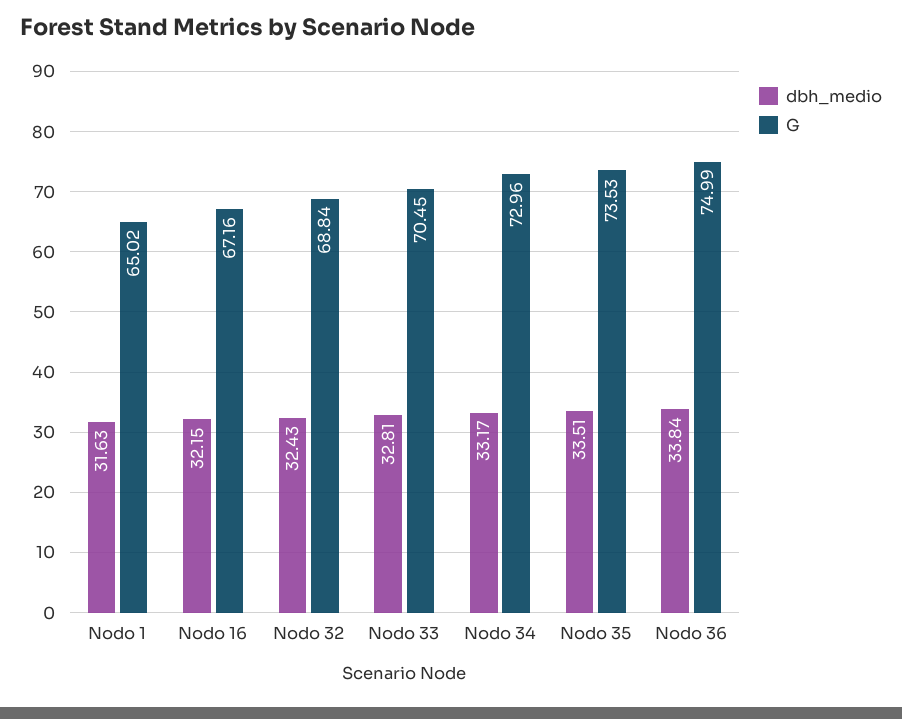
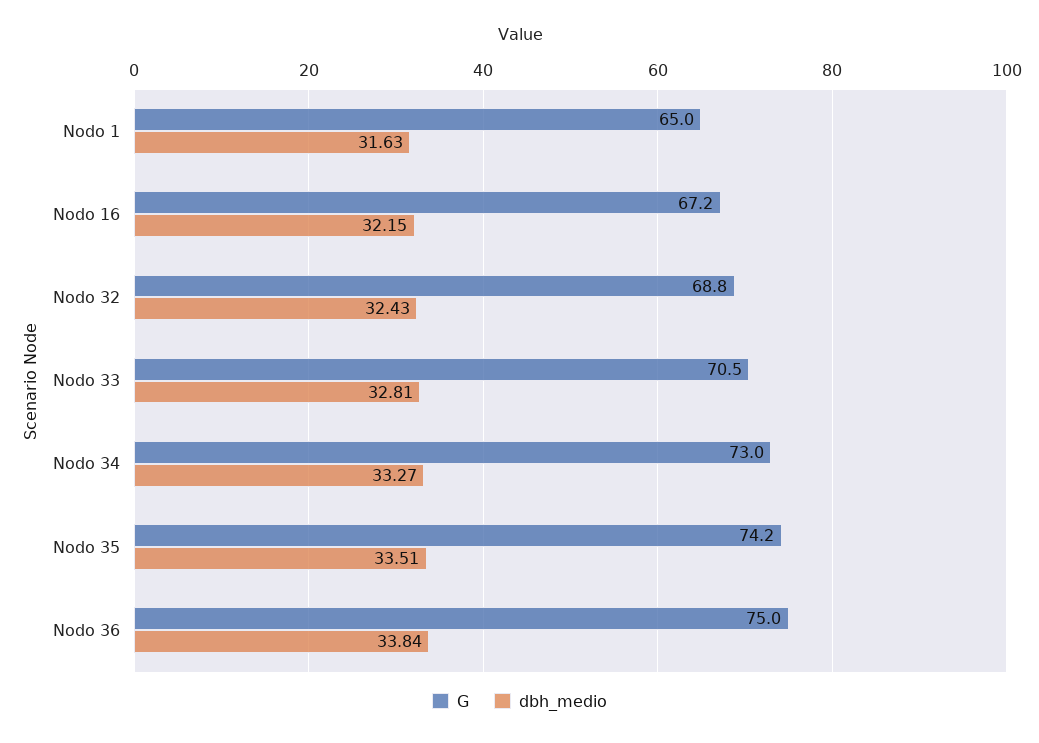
  {
    "dbh_medio": {
      "Nodo 1": 31.63,
      "Nodo 16": 32.15,
      "Nodo 32": 32.43,
      "Nodo 33": 32.81,
-     "Nodo 34": 33.17,
+     "Nodo 34": 33.27,
      "Nodo 35": 33.51,
      "Nodo 36": 33.84
    },
    "G": {
      "Nodo 1": 65.02,
      "Nodo 16": 67.16,
      "Nodo 32": 68.84,
      "Nodo 33": 70.45,
      "Nodo 34": 72.96,
-     "Nodo 35": 73.53,
+     "Nodo 35": 74.2,
      "Nodo 36": 74.99
    }
  }

